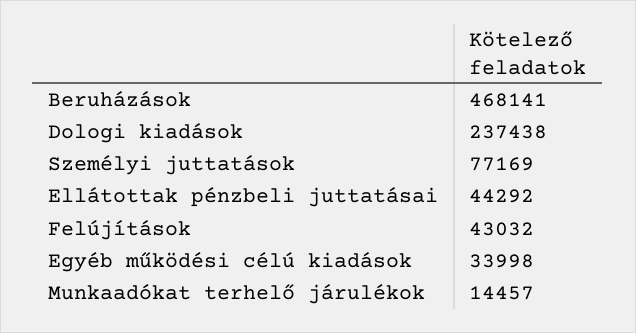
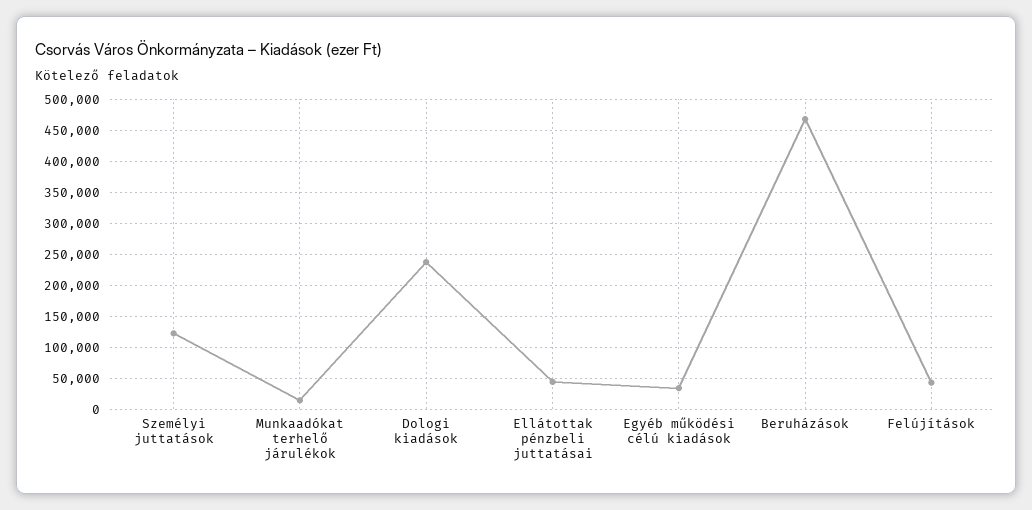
  {
    "Beruházások": 468141,
    "Dologi kiadások": 237438,
-   "Személyi juttatások": 77169,
+   "Személyi juttatások": 120000,
    "Ellátottak pénzbeli juttatásai": 44292,
    "Felújítások": 43032,
    "Egyéb működési célú kiadások": 33998,
    "Munkaadókat terhelő járulékok": 14457
  }

